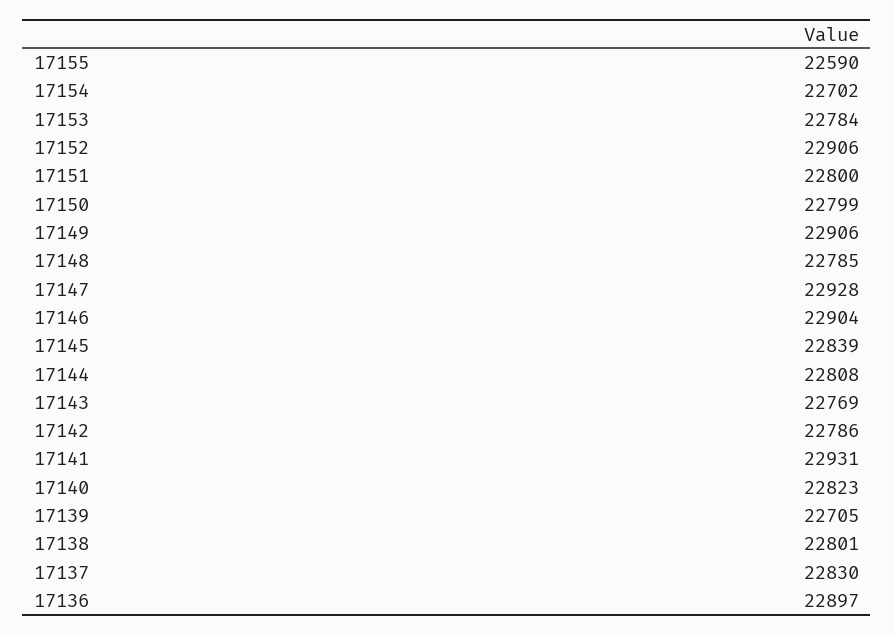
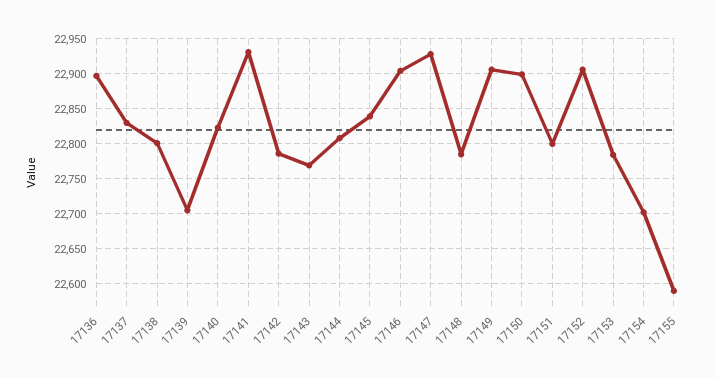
  {
    "17155": 22590,
    "17154": 22702,
    "17153": 22784,
    "17152": 22906,
    "17151": 22800,
-   "17150": 22799,
+   "17150": 22900,
    "17149": 22906,
    "17148": 22785,
    "17147": 22928,
    "17146": 22904,
    "17145": 22839,
    "17144": 22808,
    "17143": 22769,
    "17142": 22786,
    "17141": 22931,
    "17140": 22823,
    "17139": 22705,
    "17138": 22801,
    "17137": 22830,
    "17136": 22897
  }

